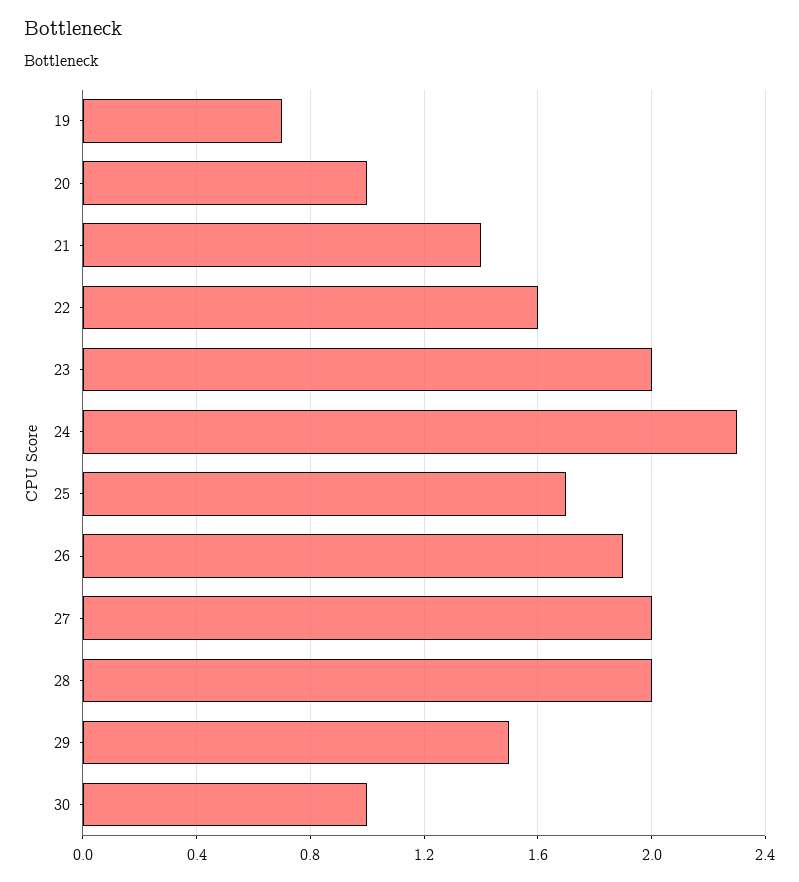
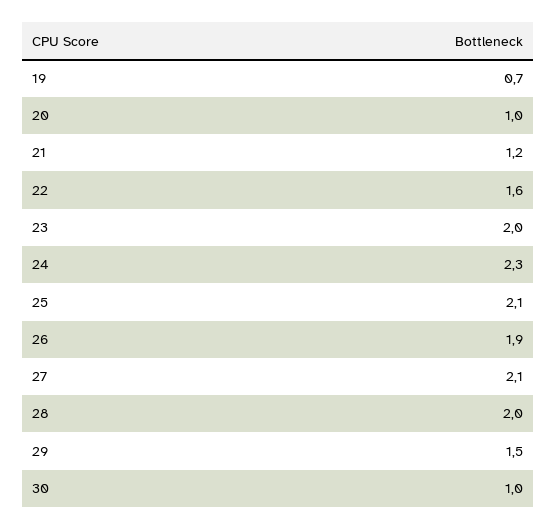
  {
    "19": 0.7,
    "20": 1,
-   "21": 1.4,
+   "21": 1.2,
    "22": 1.6,
    "23": 2,
    "24": 2.3,
-   "25": 1.7,
+   "25": 2.1,
    "26": 1.9,
-   "27": 2,
+   "27": 2.1,
    "28": 2,
    "29": 1.5,
    "30": 1
  }

